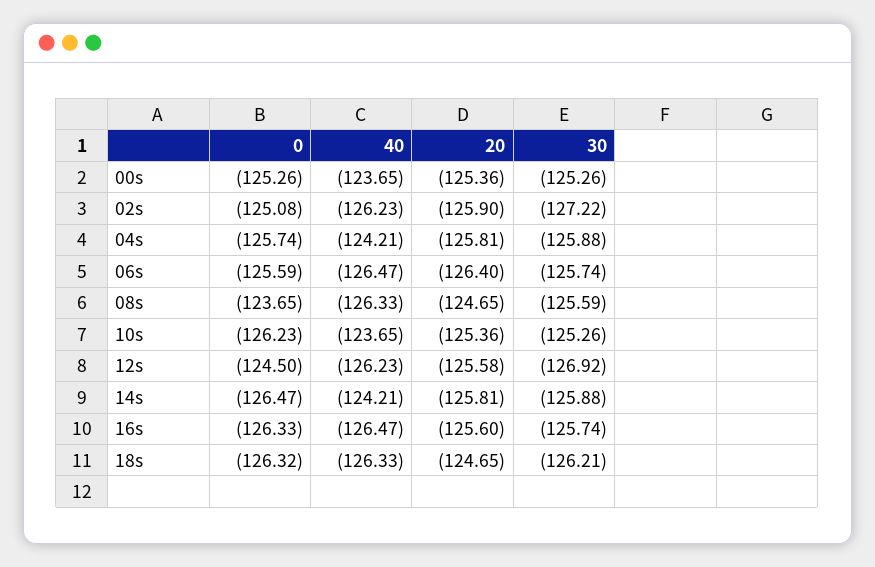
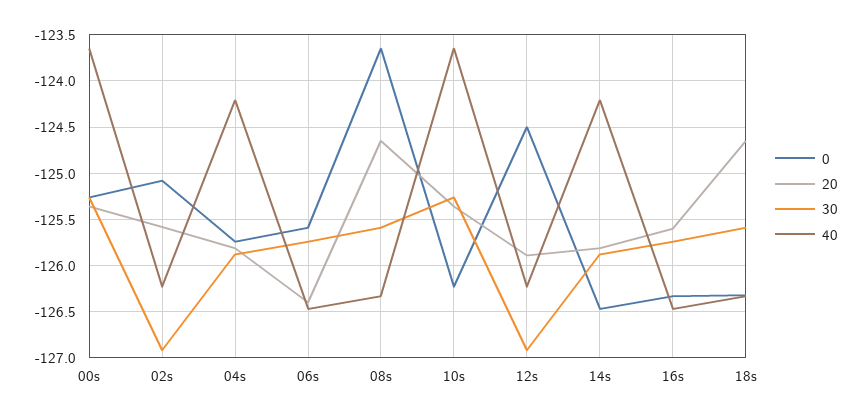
  {
    "0": {
      "00s": -125.26,
      "02s": -125.08,
      "04s": -125.74,
      "06s": -125.59,
      "08s": -123.65,
      "10s": -126.23,
      "12s": -124.5,
      "14s": -126.47,
      "16s": -126.33,
      "18s": -126.32
    },
    "40": {
      "00s": -123.65,
      "02s": -126.23,
      "04s": -124.21,
      "06s": -126.47,
      "08s": -126.33,
      "10s": -123.65,
      "12s": -126.23,
      "14s": -124.21,
      "16s": -126.47,
      "18s": -126.33
    },
    "20": {
      "00s": -125.36,
-     "02s": -125.9,
+     "02s": -125.6,
      "04s": -125.81,
      "06s": -126.4,
      "08s": -124.65,
      "10s": -125.36,
-     "12s": -125.58,
+     "12s": -125.9,
      "14s": -125.81,
      "16s": -125.6,
      "18s": -124.65
    },
    "30": {
      "00s": -125.26,
-     "02s": -127.22,
+     "02s": -126.9,
      "04s": -125.88,
      "06s": -125.74,
      "08s": -125.59,
      "10s": -125.26,
      "12s": -126.92,
      "14s": -125.88,
      "16s": -125.74,
-     "18s": -126.21
+     "18s": -125.6
    }
  }

